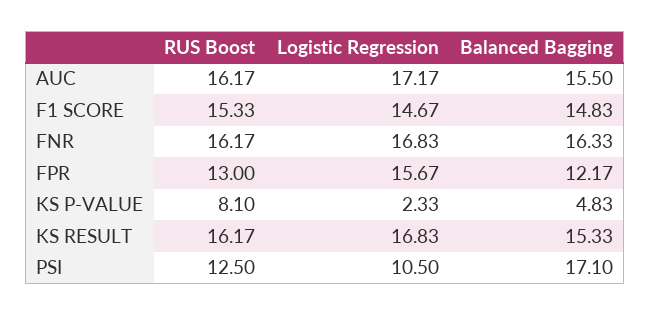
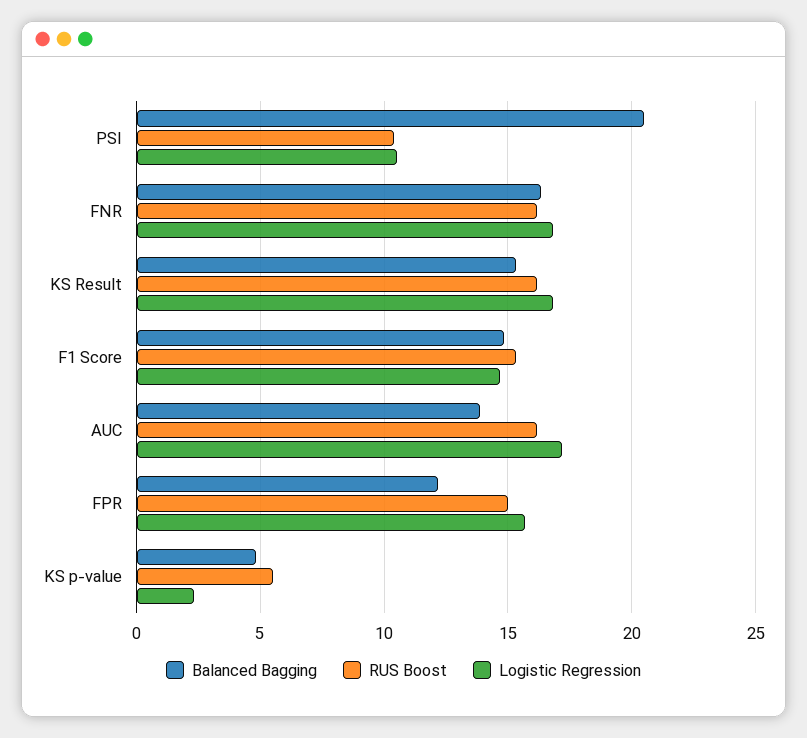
  {
    "RUS Boost": {
      "AUC": 16.17,
      "F1 SCORE": 15.33,
      "FNR": 16.17,
-     "FPR": 13,
+     "FPR": 15,
-     "KS P-VALUE": 8.1,
+     "KS P-VALUE": 5.5,
      "KS RESULT": 16.17,
-     "PSI": 12.5
+     "PSI": 10.5
    },
    "Logistic Regression": {
      "AUC": 17.17,
      "F1 SCORE": 14.67,
      "FNR": 16.83,
      "FPR": 15.67,
      "KS P-VALUE": 2.33,
      "KS RESULT": 16.83,
      "PSI": 10.5
    },
    "Balanced Bagging": {
-     "AUC": 15.5,
+     "AUC": 14,
      "F1 SCORE": 14.83,
      "FNR": 16.33,
      "FPR": 12.17,
      "KS P-VALUE": 4.83,
      "KS RESULT": 15.33,
-     "PSI": 17.1
+     "PSI": 20.5
    }
  }

